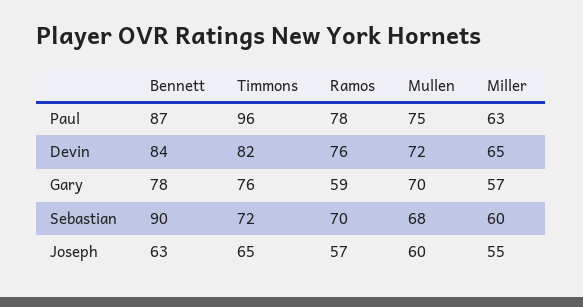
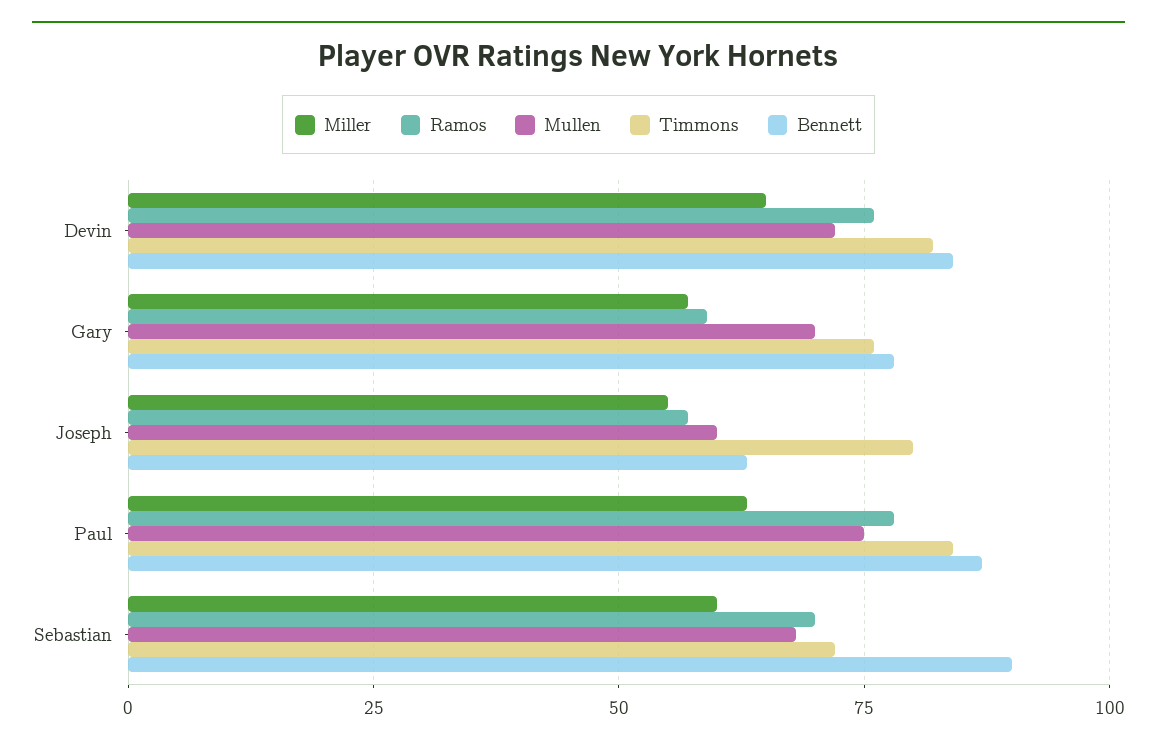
  {
    "Bennett": {
      "Paul": 87,
      "Devin": 84,
      "Gary": 78,
      "Sebastian": 90,
      "Joseph": 63
    },
    "Timmons": {
-     "Paul": 96,
+     "Paul": 85,
      "Devin": 82,
      "Gary": 76,
      "Sebastian": 72,
-     "Joseph": 65
+     "Joseph": 80
    },
    "Ramos": {
      "Paul": 78,
      "Devin": 76,
      "Gary": 59,
      "Sebastian": 70,
      "Joseph": 57
    },
    "Mullen": {
      "Paul": 75,
      "Devin": 72,
      "Gary": 70,
      "Sebastian": 68,
      "Joseph": 60
    },
    "Miller": {
      "Paul": 63,
      "Devin": 65,
      "Gary": 57,
      "Sebastian": 60,
      "Joseph": 55
    }
  }

